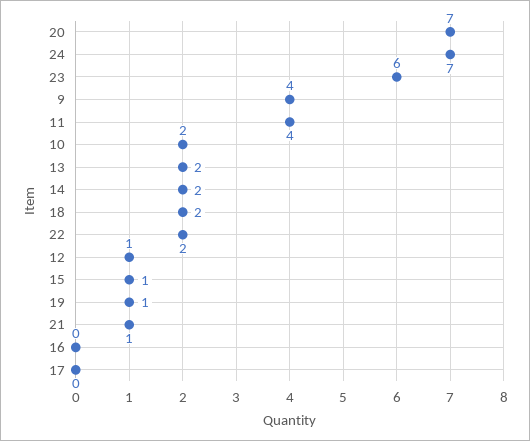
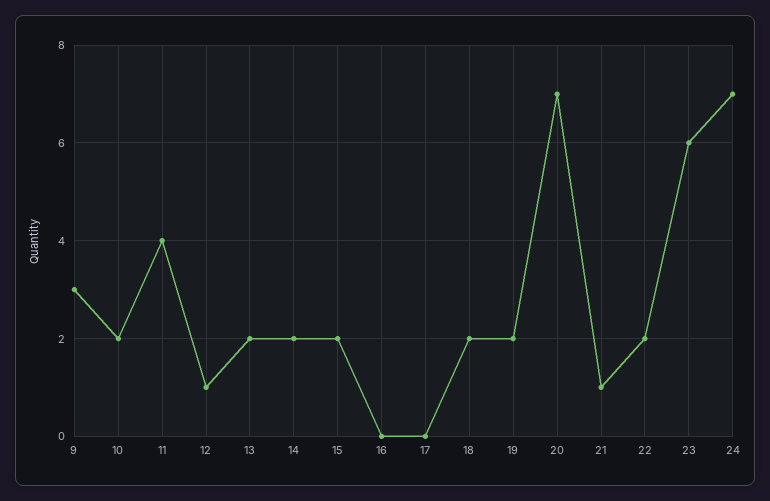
  {
    "20": 7,
    "24": 7,
    "23": 6,
-   "9": 4,
+   "9": 3,
    "11": 4,
    "10": 2,
    "13": 2,
    "14": 2,
    "18": 2,
    "22": 2,
    "12": 1,
-   "15": 1,
+   "15": 2,
-   "19": 1,
+   "19": 2,
    "21": 1,
    "16": 0,
    "17": 0
  }

